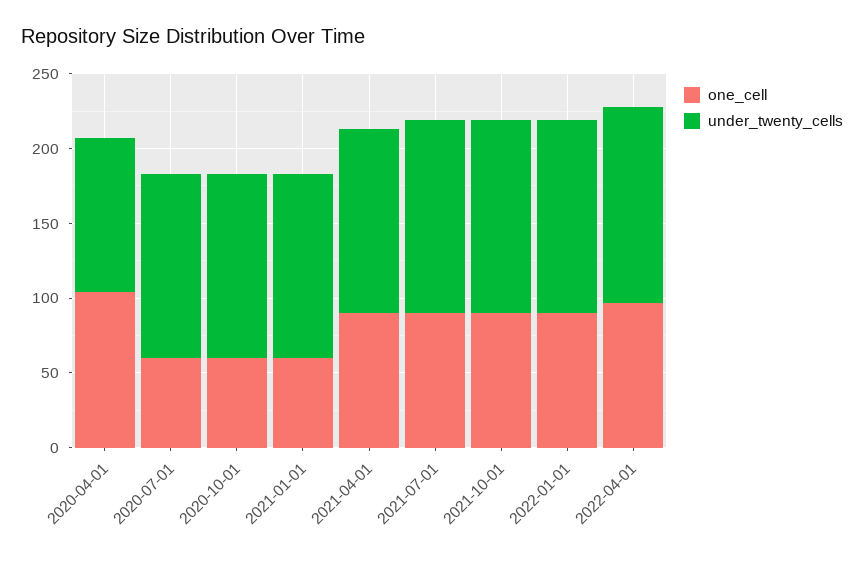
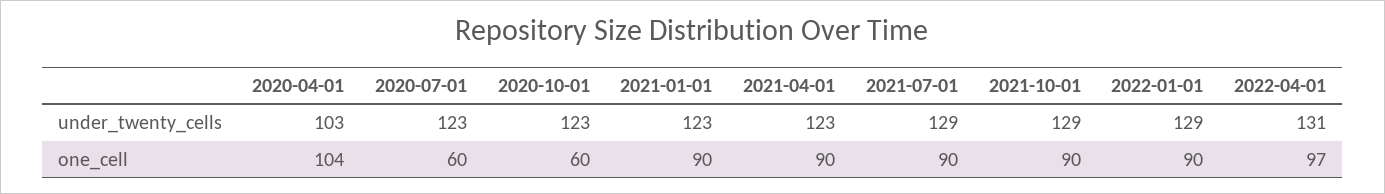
  {
    "one_cell": {
      "2020-04-01": 104,
      "2020-07-01": 60,
      "2020-10-01": 60,
-     "2021-01-01": 60,
+     "2021-01-01": 90,
      "2021-04-01": 90,
      "2021-07-01": 90,
      "2021-10-01": 90,
      "2022-01-01": 90,
      "2022-04-01": 97
    },
    "under_twenty_cells": {
      "2020-04-01": 103,
      "2020-07-01": 123,
      "2020-10-01": 123,
      "2021-01-01": 123,
      "2021-04-01": 123,
      "2021-07-01": 129,
      "2021-10-01": 129,
      "2022-01-01": 129,
      "2022-04-01": 131
    }
  }

